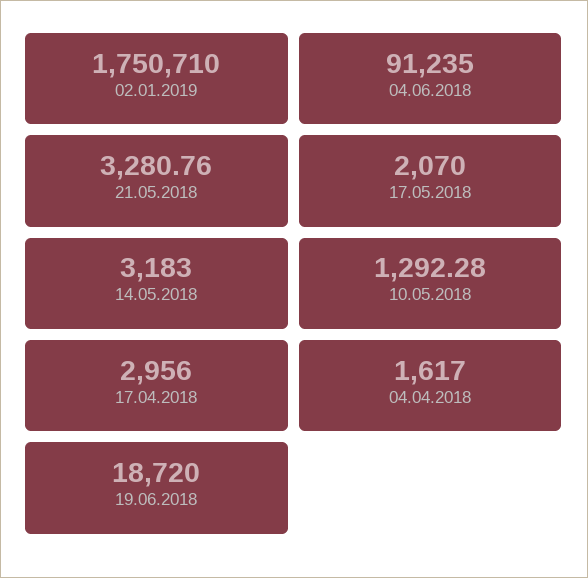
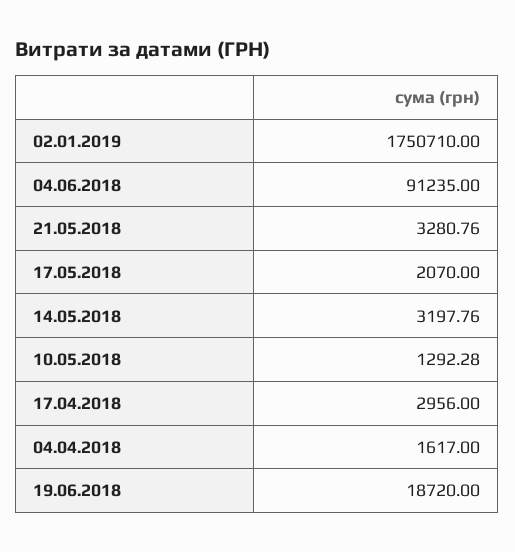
  {
    "02.01.2019": 1750710,
    "04.06.2018": 91235,
    "21.05.2018": 3280.76,
    "17.05.2018": 2070,
-   "14.05.2018": 3183,
+   "14.05.2018": 3197.76,
    "10.05.2018": 1292.28,
    "17.04.2018": 2956,
    "04.04.2018": 1617,
    "19.06.2018": 18720
  }

